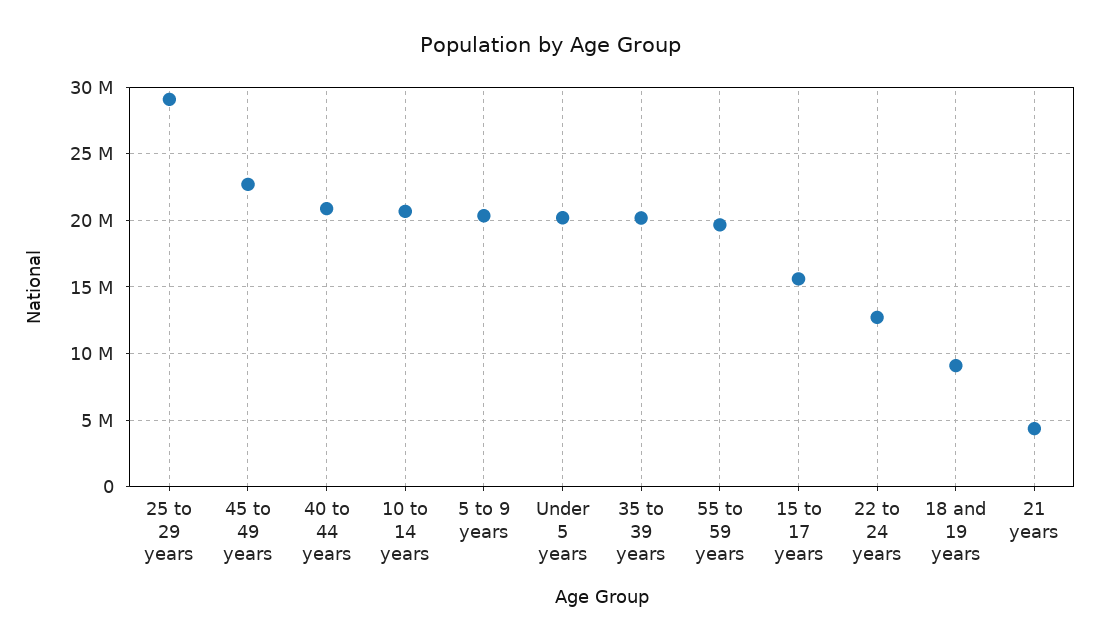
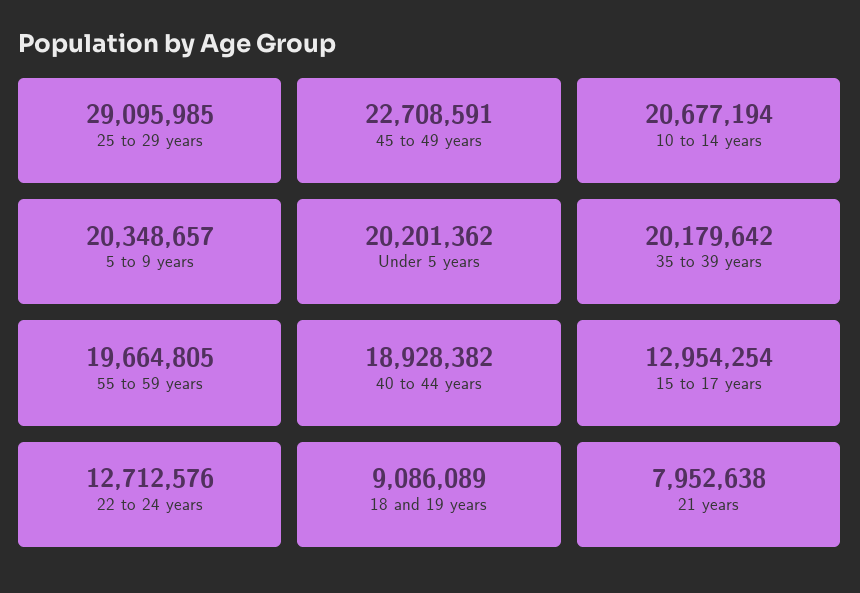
  {
    "25 to 29 years": 29095985,
    "45 to 49 years": 22708591,
-   "40 to 44 years": 21000000,
+   "40 to 44 years": 18928382,
    "10 to 14 years": 20677194,
    "5 to 9 years": 20348657,
    "Under 5 years": 20201362,
    "35 to 39 years": 20179642,
    "55 to 59 years": 19664805,
-   "15 to 17 years": 15500000,
+   "15 to 17 years": 12954254,
    "22 to 24 years": 12712576,
    "18 and 19 years": 9086089,
-   "21 years": 4500000
+   "21 years": 7952638
  }

